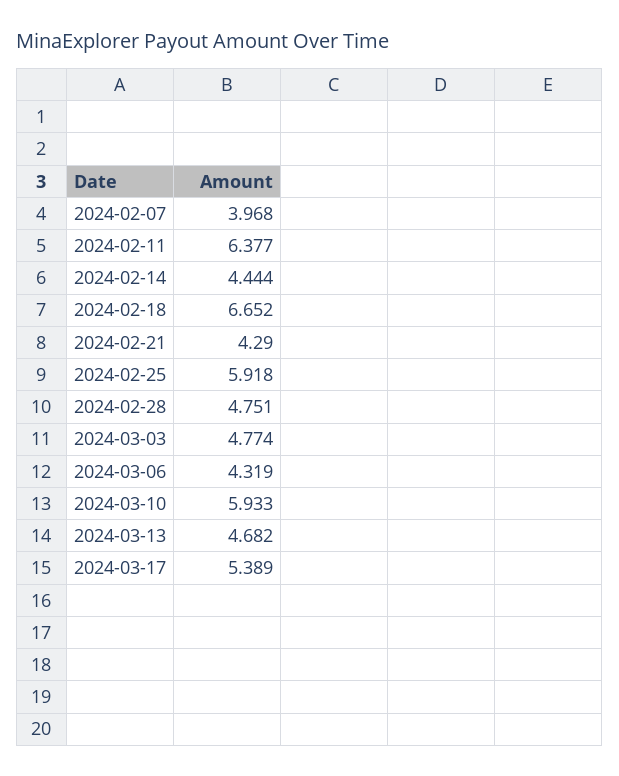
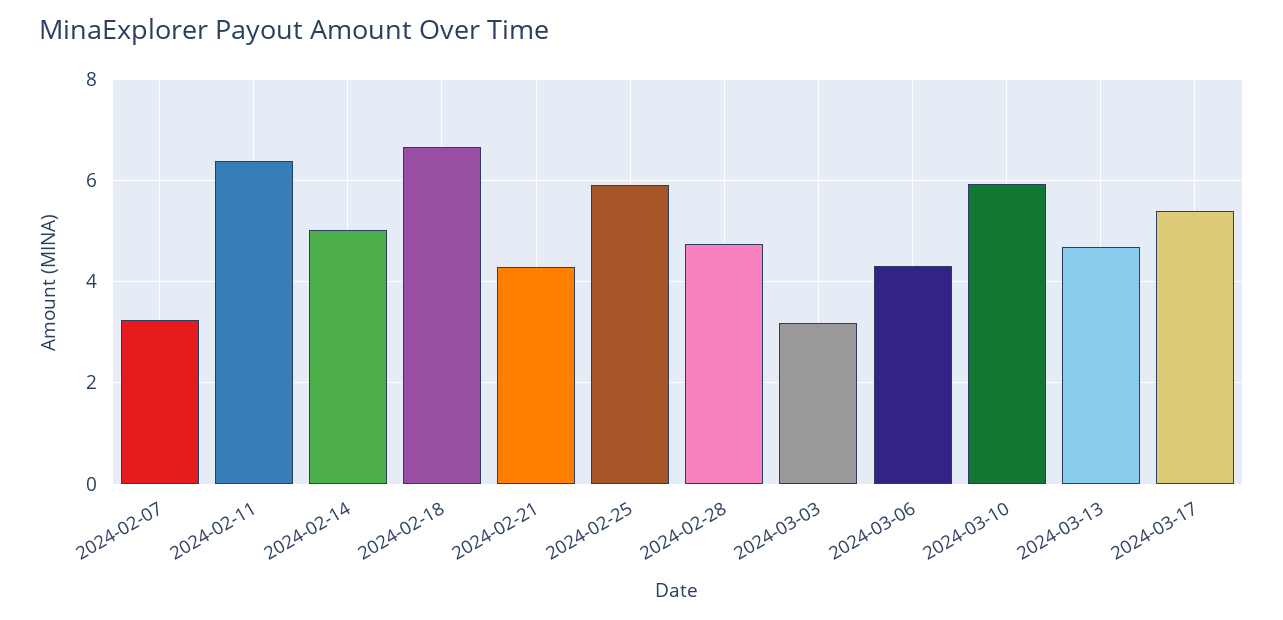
  {
-   "2024-02-07": 3.968,
+   "2024-02-07": 3.2,
    "2024-02-11": 6.377,
-   "2024-02-14": 4.444,
+   "2024-02-14": 5,
    "2024-02-18": 6.652,
    "2024-02-21": 4.29,
    "2024-02-25": 5.918,
    "2024-02-28": 4.751,
-   "2024-03-03": 4.774,
+   "2024-03-03": 3.2,
    "2024-03-06": 4.319,
    "2024-03-10": 5.933,
    "2024-03-13": 4.682,
    "2024-03-17": 5.389
  }

